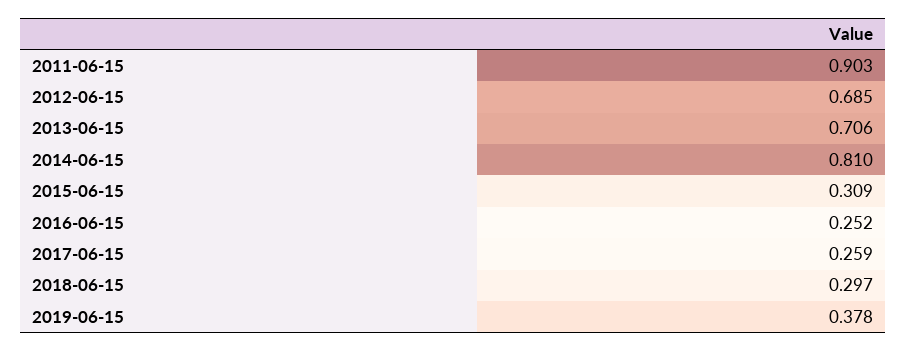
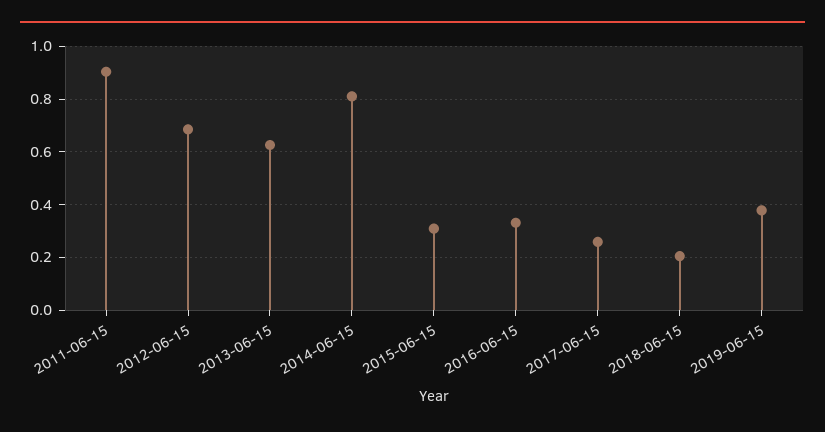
  {
    "2011-06-15": 0.903,
    "2012-06-15": 0.685,
-   "2013-06-15": 0.706,
+   "2013-06-15": 0.625,
    "2014-06-15": 0.81,
    "2015-06-15": 0.309,
-   "2016-06-15": 0.252,
+   "2016-06-15": 0.325,
    "2017-06-15": 0.259,
-   "2018-06-15": 0.297,
+   "2018-06-15": 0.2,
    "2019-06-15": 0.378
  }

